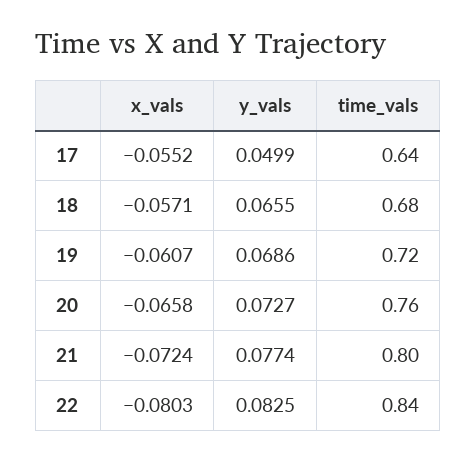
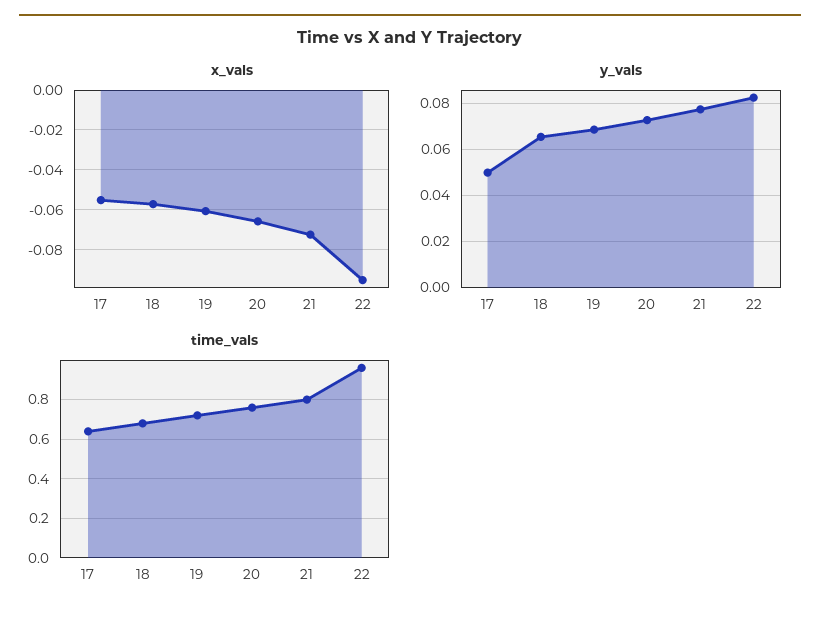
  {
    "x_vals": {
      "17": -0.0552,
      "18": -0.0571,
      "19": -0.0607,
      "20": -0.0658,
      "21": -0.0724,
-     "22": -0.0803
+     "22": -0.095
    },
    "y_vals": {
      "17": 0.0499,
      "18": 0.0655,
      "19": 0.0686,
      "20": 0.0727,
      "21": 0.0774,
      "22": 0.0825
    },
    "time_vals": {
      "17": 0.64,
      "18": 0.68,
      "19": 0.72,
      "20": 0.76,
      "21": 0.8,
-     "22": 0.84
+     "22": 0.95
    }
  }

